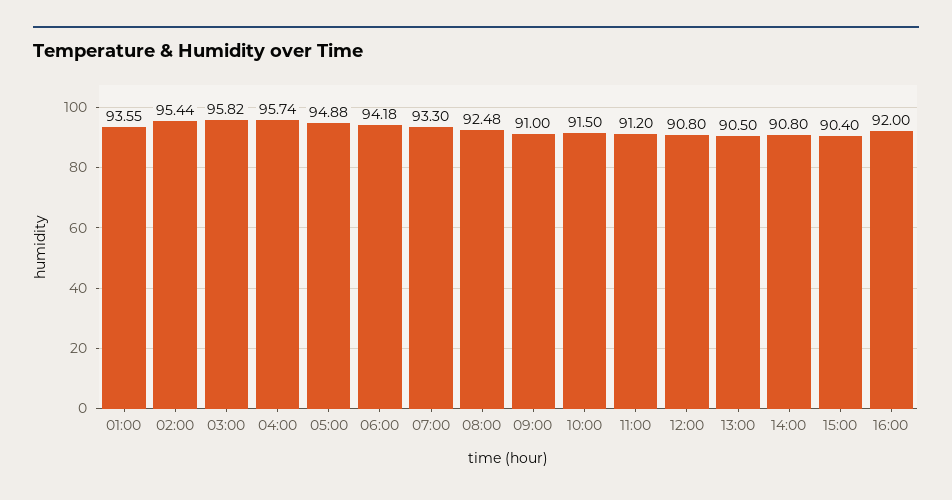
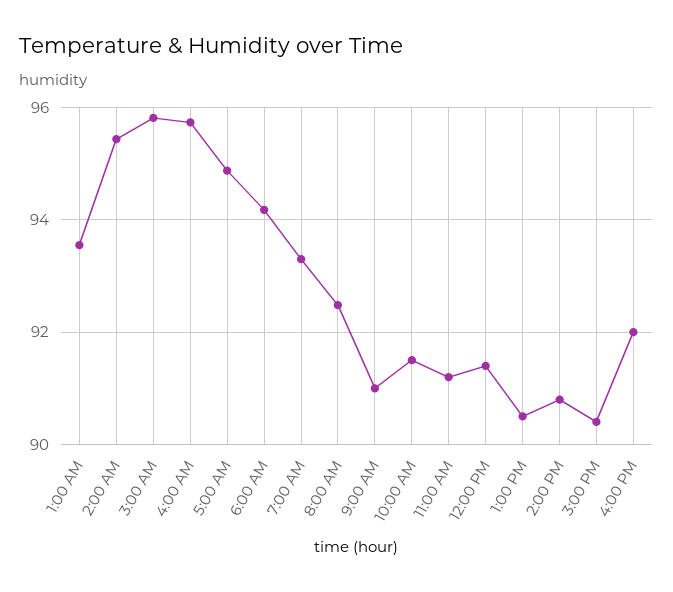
  {
    "01:00": 93.55,
    "02:00": 95.44,
    "03:00": 95.82,
    "04:00": 95.74,
    "05:00": 94.88,
    "06:00": 94.18,
    "07:00": 93.3,
    "08:00": 92.48,
    "09:00": 91,
    "10:00": 91.5,
    "11:00": 91.2,
-   "12:00": 90.8,
+   "12:00": 91.4,
    "13:00": 90.5,
    "14:00": 90.8,
    "15:00": 90.4,
    "16:00": 92
  }

